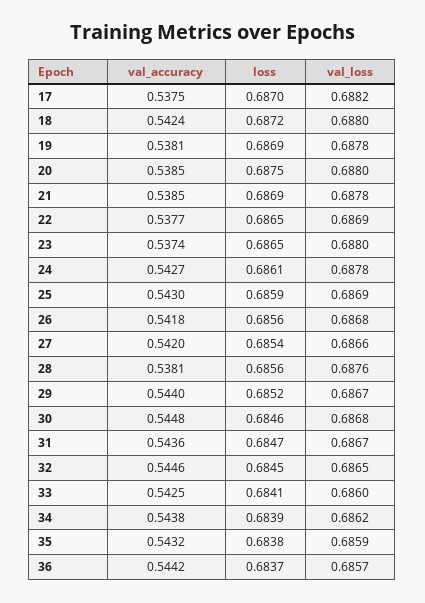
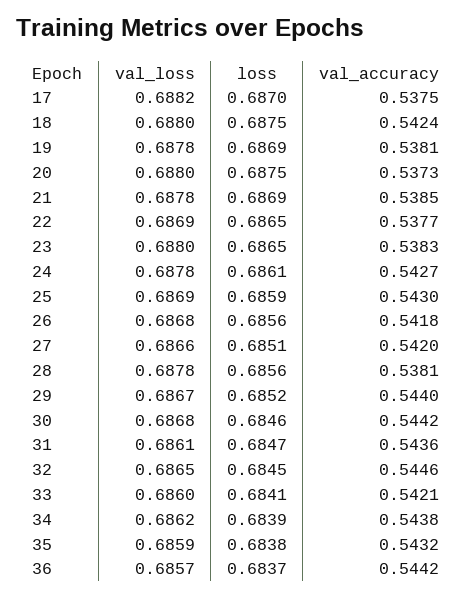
  {
    "val_accuracy": {
      "17": 0.5375,
      "18": 0.5424,
      "19": 0.5381,
-     "20": 0.5385,
+     "20": 0.5373,
      "21": 0.5385,
      "22": 0.5377,
-     "23": 0.5374,
+     "23": 0.5383,
      "24": 0.5427,
      "25": 0.543,
      "26": 0.5418,
      "27": 0.542,
      "28": 0.5381,
      "29": 0.544,
-     "30": 0.5448,
+     "30": 0.5442,
      "31": 0.5436,
      "32": 0.5446,
-     "33": 0.5425,
+     "33": 0.5421,
      "34": 0.5438,
      "35": 0.5432,
      "36": 0.5442
    },
    "loss": {
      "17": 0.687,
-     "18": 0.6872,
+     "18": 0.6875,
      "19": 0.6869,
      "20": 0.6875,
      "21": 0.6869,
      "22": 0.6865,
      "23": 0.6865,
      "24": 0.6861,
      "25": 0.6859,
      "26": 0.6856,
-     "27": 0.6854,
+     "27": 0.6851,
      "28": 0.6856,
      "29": 0.6852,
      "30": 0.6846,
      "31": 0.6847,
      "32": 0.6845,
      "33": 0.6841,
      "34": 0.6839,
      "35": 0.6838,
      "36": 0.6837
    },
    "val_loss": {
      "17": 0.6882,
      "18": 0.688,
      "19": 0.6878,
      "20": 0.688,
      "21": 0.6878,
      "22": 0.6869,
      "23": 0.688,
      "24": 0.6878,
      "25": 0.6869,
      "26": 0.6868,
      "27": 0.6866,
-     "28": 0.6876,
+     "28": 0.6878,
      "29": 0.6867,
      "30": 0.6868,
-     "31": 0.6867,
+     "31": 0.6861,
      "32": 0.6865,
      "33": 0.686,
      "34": 0.6862,
      "35": 0.6859,
      "36": 0.6857
    }
  }

